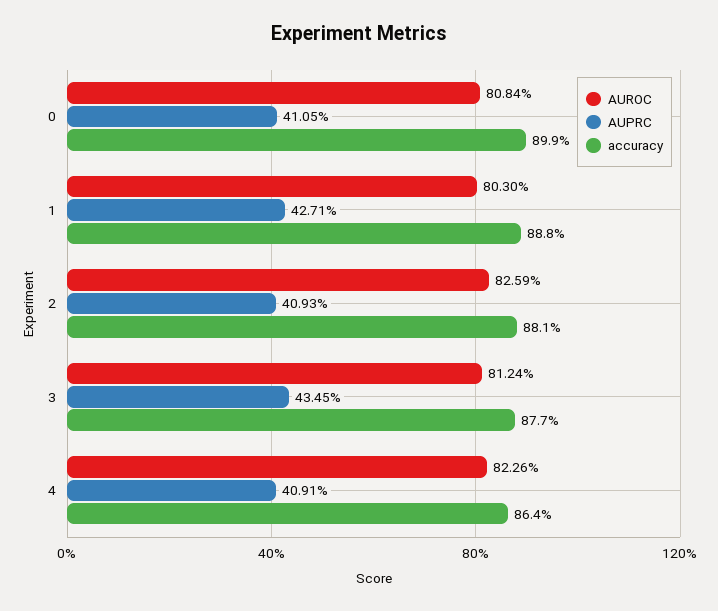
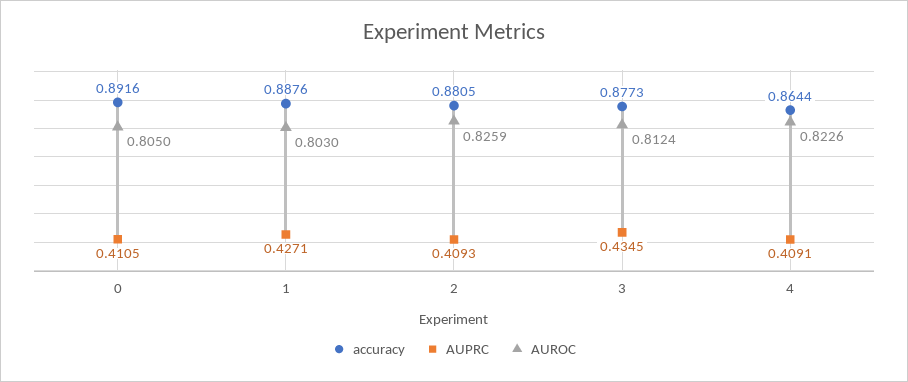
  {
    "AUROC": {
-     "0": 0.8084,
+     "0": 0.805,
      "1": 0.803,
      "2": 0.8259,
      "3": 0.8124,
      "4": 0.8226
    },
    "AUPRC": {
      "0": 0.4105,
      "1": 0.4271,
      "2": 0.4093,
      "3": 0.4345,
      "4": 0.4091
    },
    "accuracy": {
-     "0": 0.899,
+     "0": 0.8916,
      "1": 0.8876,
      "2": 0.8805,
      "3": 0.8773,
      "4": 0.8644
    }
  }

